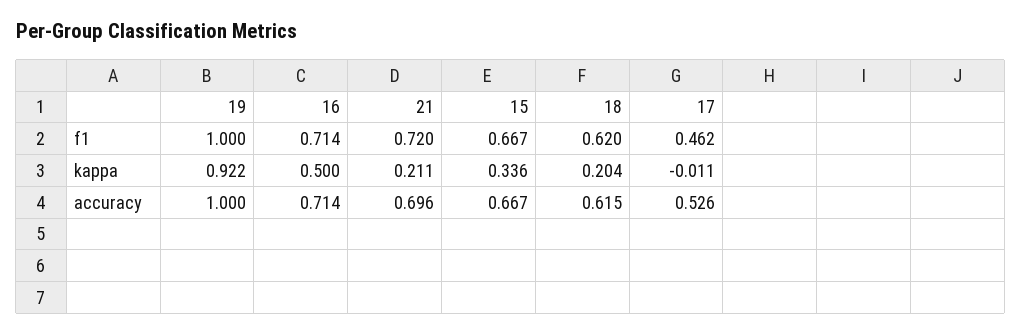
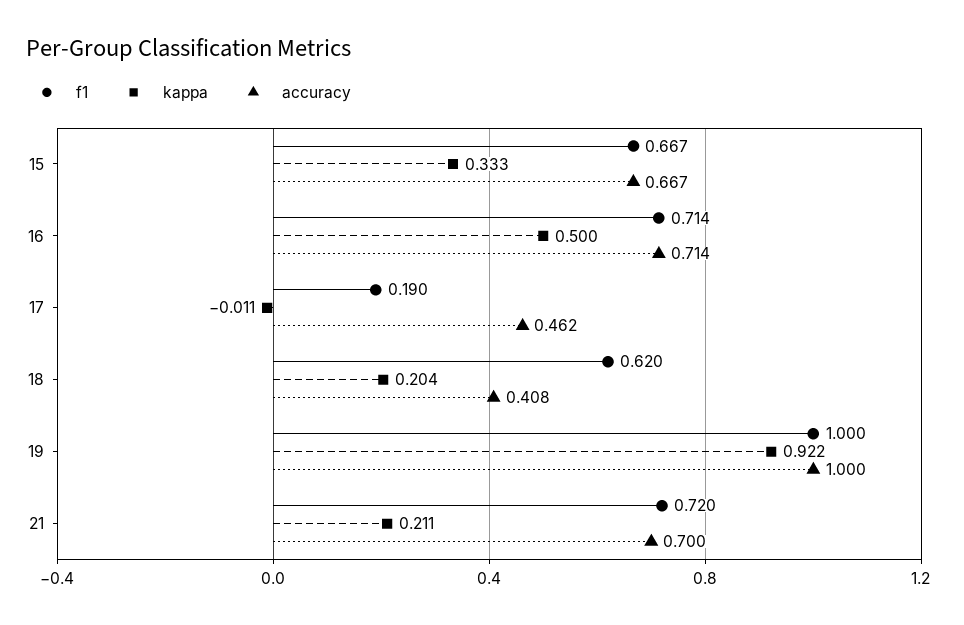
  {
    "f1": {
      "19": 1,
      "16": 0.714,
      "21": 0.72,
      "15": 0.667,
      "18": 0.62,
-     "17": 0.462
+     "17": 0.19
    },
    "kappa": {
      "19": 0.922,
      "16": 0.5,
      "21": 0.211,
-     "15": 0.336,
+     "15": 0.333,
      "18": 0.204,
      "17": -0.011
    },
    "accuracy": {
      "19": 1,
      "16": 0.714,
-     "21": 0.696,
+     "21": 0.7,
      "15": 0.667,
-     "18": 0.615,
+     "18": 0.408,
-     "17": 0.526
+     "17": 0.462
    }
  }

